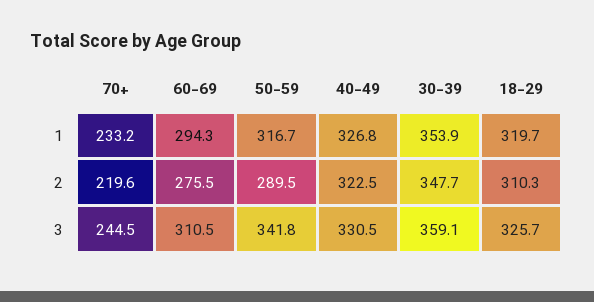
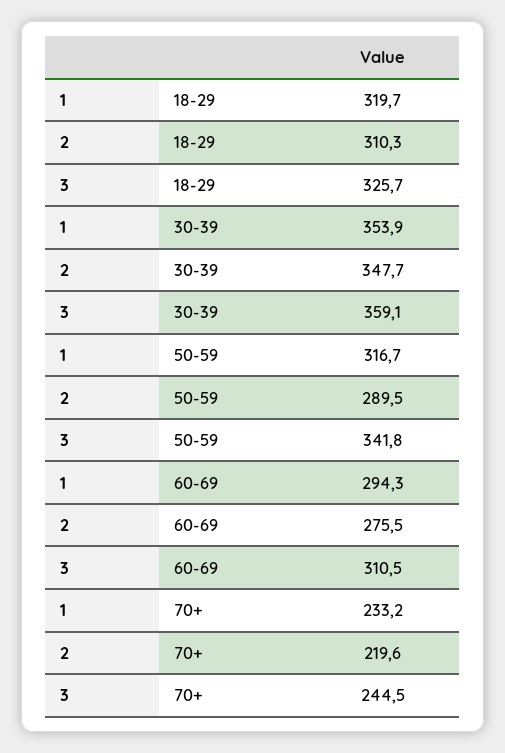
  {
    "70+": {
      "1": 233.2,
      "2": 219.6,
      "3": 244.5
    },
    "60-69": {
      "1": 294.3,
      "2": 275.5,
      "3": 310.5
    },
    "50-59": {
      "1": 316.7,
      "2": 289.5,
      "3": 341.8
    },
-   "40-49": {
-     "1": 326.8,
-     "2": 322.5,
-     "3": 330.5
-   },
    "30-39": {
      "1": 353.9,
      "2": 347.7,
      "3": 359.1
    },
    "18-29": {
      "1": 319.7,
      "2": 310.3,
      "3": 325.7
    }
  }

